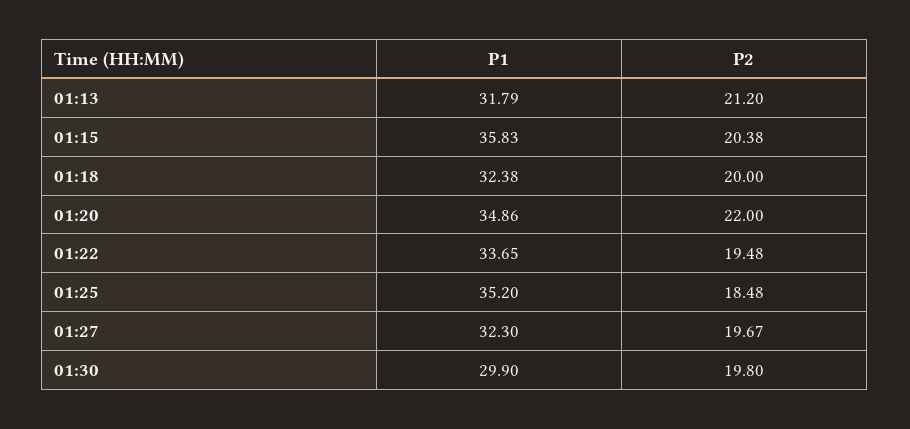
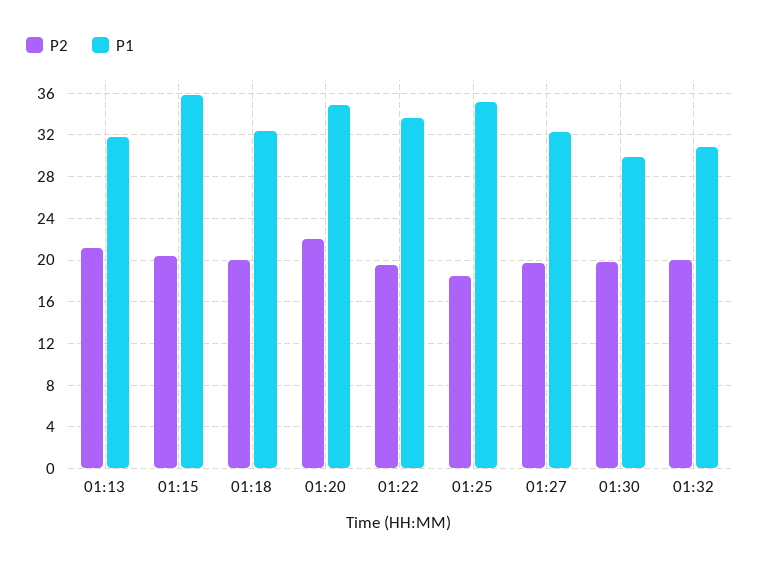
  {
    "P1": {
      "01:13": 31.79,
      "01:15": 35.83,
      "01:18": 32.38,
      "01:20": 34.86,
      "01:22": 33.65,
      "01:25": 35.2,
      "01:27": 32.3,
-     "01:30": 29.9
+     "01:30": 29.9,
+     "01:32": 31
    },
    "P2": {
      "01:13": 21.2,
      "01:15": 20.38,
      "01:18": 20,
      "01:20": 22,
      "01:22": 19.48,
      "01:25": 18.48,
      "01:27": 19.67,
-     "01:30": 19.8
+     "01:30": 19.8,
+     "01:32": 20
    }
  }

